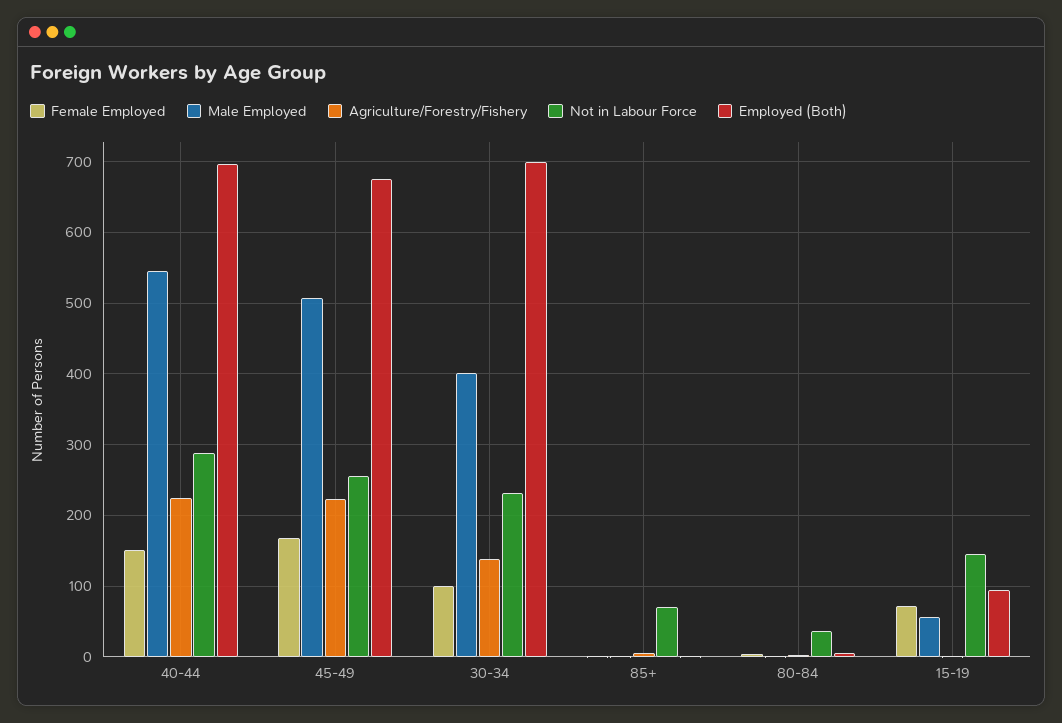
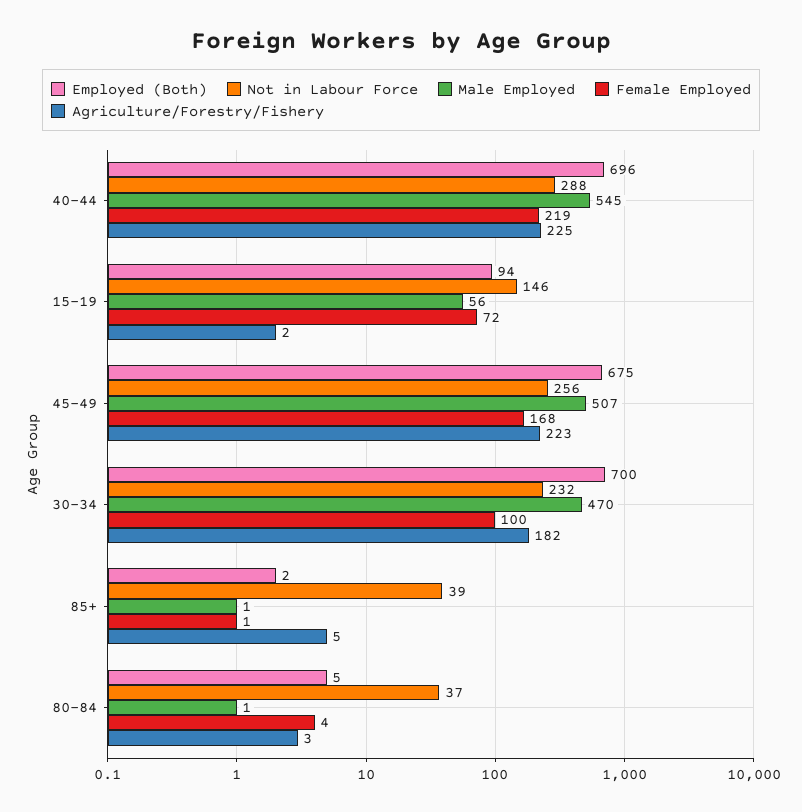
  {
    "Female Employed": {
-     "40-44": 150,
+     "40-44": 219,
      "45-49": 168,
      "30-34": 100,
      "85+": 1,
      "80-84": 4,
      "15-19": 72
    },
    "Male Employed": {
      "40-44": 545,
      "45-49": 507,
-     "30-34": 400,
+     "30-34": 470,
      "85+": 1,
      "80-84": 1,
      "15-19": 56
    },
    "Agriculture/Forestry/Fishery": {
      "40-44": 225,
      "45-49": 223,
-     "30-34": 140,
+     "30-34": 182,
      "85+": 5,
      "80-84": 3,
      "15-19": 2
    },
    "Not in Labour Force": {
      "40-44": 288,
      "45-49": 256,
      "30-34": 232,
-     "85+": 70,
+     "85+": 39,
      "80-84": 37,
      "15-19": 146
    },
    "Employed (Both)": {
      "40-44": 696,
      "45-49": 675,
      "30-34": 700,
      "85+": 2,
      "80-84": 5,
      "15-19": 94
    }
  }

